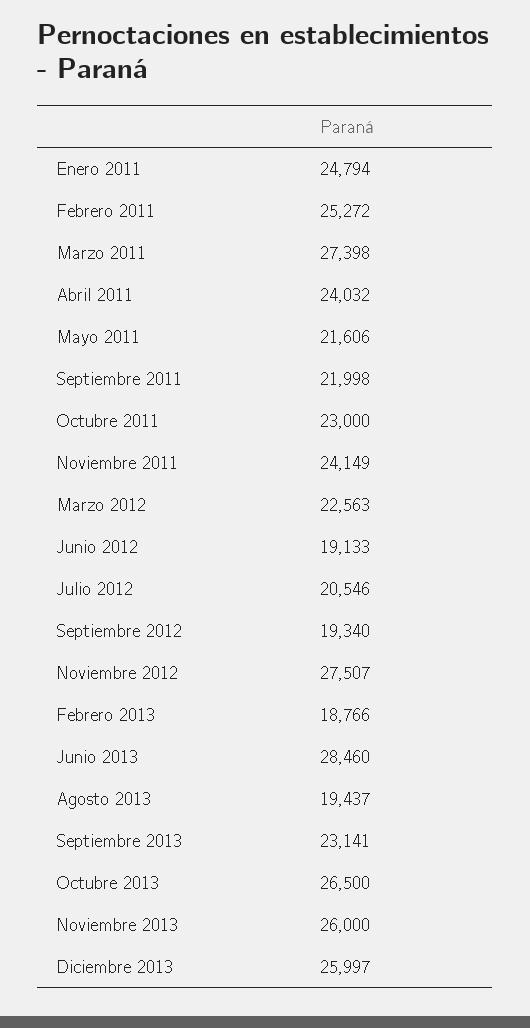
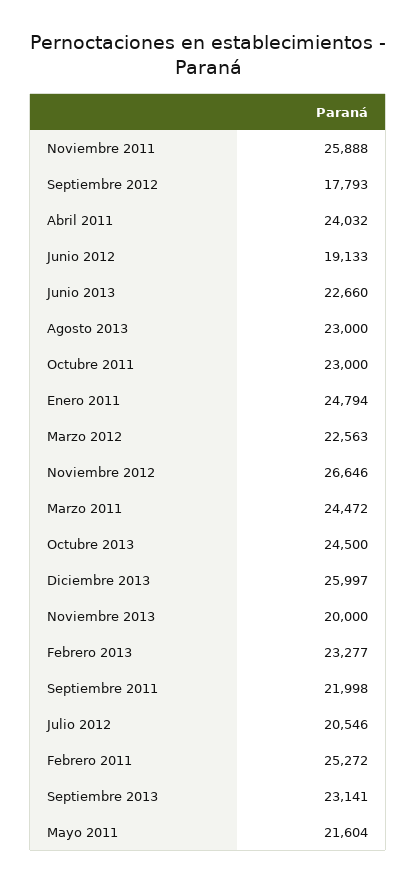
  {
    "Enero 2011": 24794,
    "Febrero 2011": 25272,
-   "Marzo 2011": 27398,
+   "Marzo 2011": 24472,
    "Abril 2011": 24032,
-   "Mayo 2011": 21606,
+   "Mayo 2011": 21604,
    "Septiembre 2011": 21998,
    "Octubre 2011": 23000,
-   "Noviembre 2011": 24149,
+   "Noviembre 2011": 25888,
    "Marzo 2012": 22563,
    "Junio 2012": 19133,
    "Julio 2012": 20546,
-   "Septiembre 2012": 19340,
+   "Septiembre 2012": 17793,
-   "Noviembre 2012": 27507,
+   "Noviembre 2012": 26646,
-   "Febrero 2013": 18766,
+   "Febrero 2013": 23277,
-   "Junio 2013": 28460,
+   "Junio 2013": 22660,
-   "Agosto 2013": 19437,
+   "Agosto 2013": 23000,
    "Septiembre 2013": 23141,
-   "Octubre 2013": 26500,
+   "Octubre 2013": 24500,
-   "Noviembre 2013": 26000,
+   "Noviembre 2013": 20000,
    "Diciembre 2013": 25997
  }

